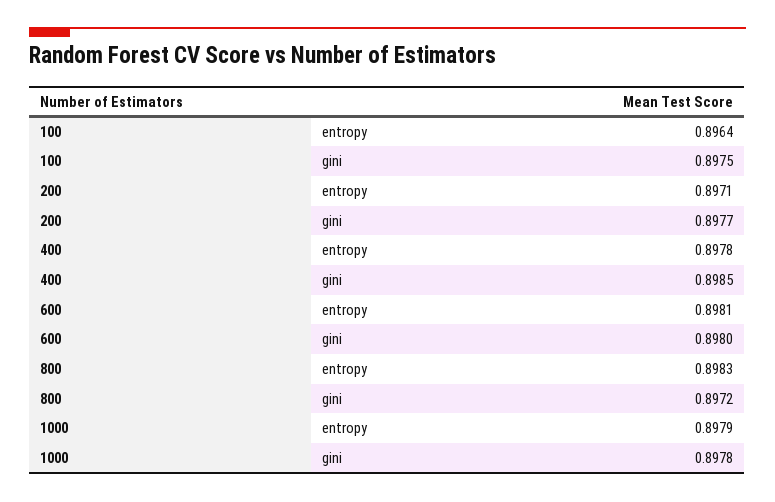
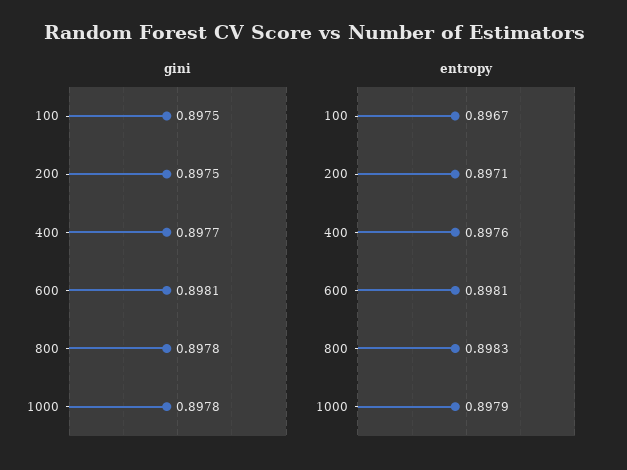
  {
    "entropy": {
-     "100": 0.8964,
+     "100": 0.8967,
      "200": 0.8971,
-     "400": 0.8978,
+     "400": 0.8976,
      "600": 0.8981,
      "800": 0.8983,
      "1000": 0.8979
    },
    "gini": {
      "100": 0.8975,
-     "200": 0.8977,
+     "200": 0.8975,
-     "400": 0.8985,
+     "400": 0.8977,
-     "600": 0.898,
+     "600": 0.8981,
-     "800": 0.8972,
+     "800": 0.8978,
      "1000": 0.8978
    }
  }

